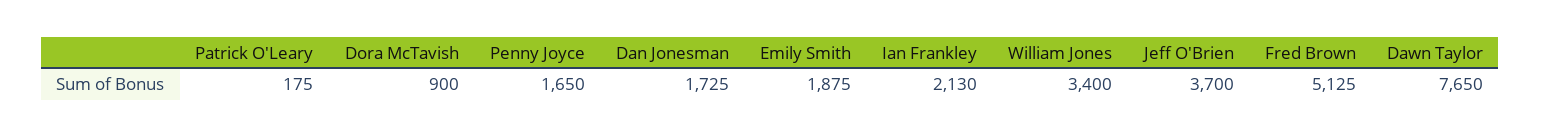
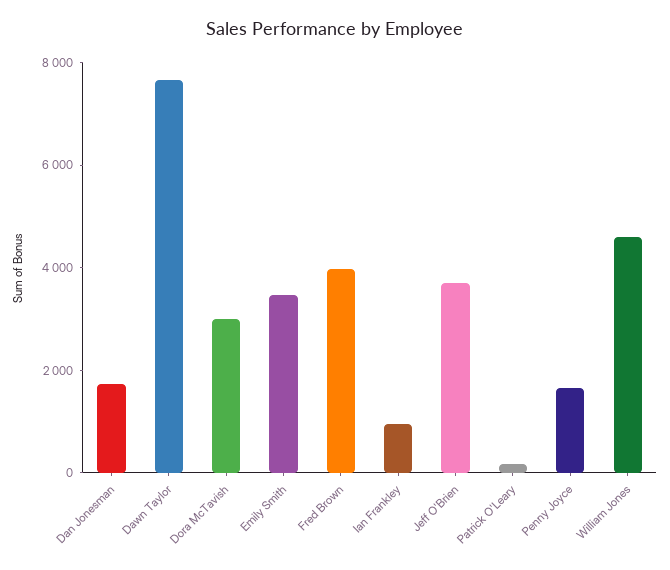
  {
    "Patrick O'Leary": 175,
-   "Dora McTavish": 900,
+   "Dora McTavish": 3000,
    "Penny Joyce": 1650,
    "Dan Jonesman": 1725,
-   "Emily Smith": 1875,
+   "Emily Smith": 3500,
-   "Ian Frankley": 2130,
+   "Ian Frankley": 1000,
-   "William Jones": 3400,
+   "William Jones": 4500,
    "Jeff O'Brien": 3700,
-   "Fred Brown": 5125,
+   "Fred Brown": 4000,
    "Dawn Taylor": 7650
  }

